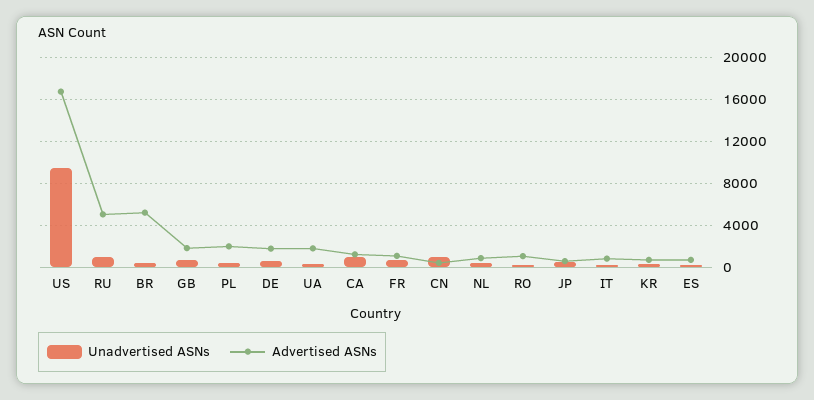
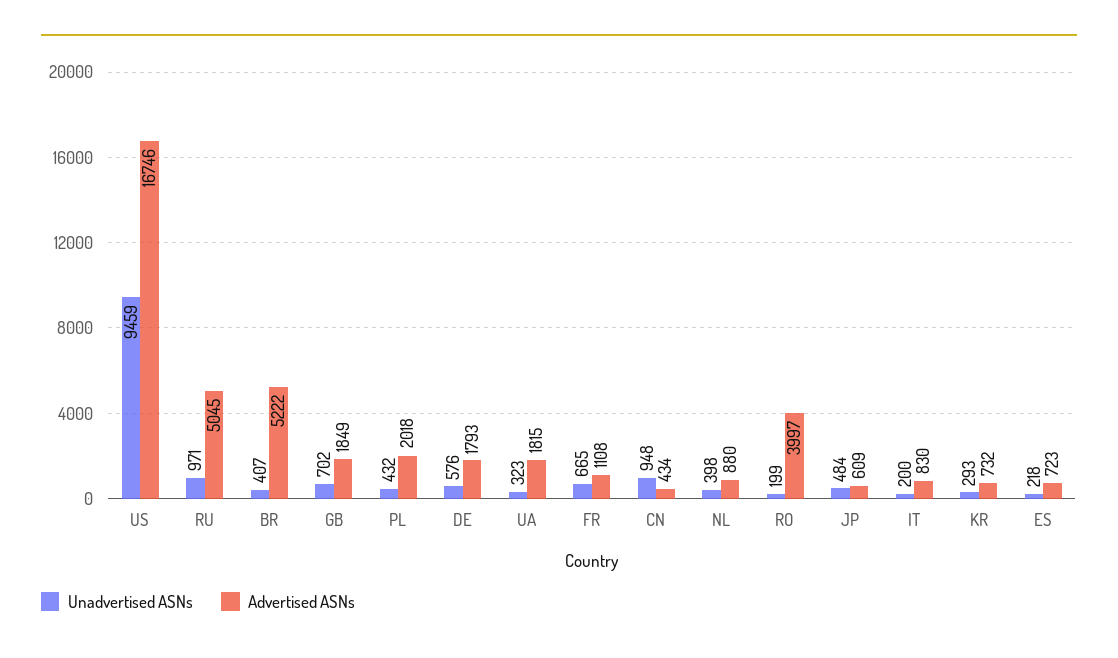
  {
    "Unadvertised ASNs": {
      "US": 9459,
      "RU": 971,
      "BR": 407,
      "GB": 702,
      "PL": 432,
      "DE": 576,
      "UA": 323,
-     "CA": 1000,
      "FR": 665,
      "CN": 948,
      "NL": 398,
      "RO": 199,
      "JP": 484,
      "IT": 200,
      "KR": 293,
      "ES": 218
    },
    "Advertised ASNs": {
      "US": 16746,
      "RU": 5045,
      "BR": 5222,
      "GB": 1849,
      "PL": 2018,
      "DE": 1793,
      "UA": 1815,
-     "CA": 1000,
      "FR": 1108,
      "CN": 434,
      "NL": 880,
-     "RO": 1000,
+     "RO": 3997,
      "JP": 609,
      "IT": 830,
      "KR": 732,
      "ES": 723
    }
  }

